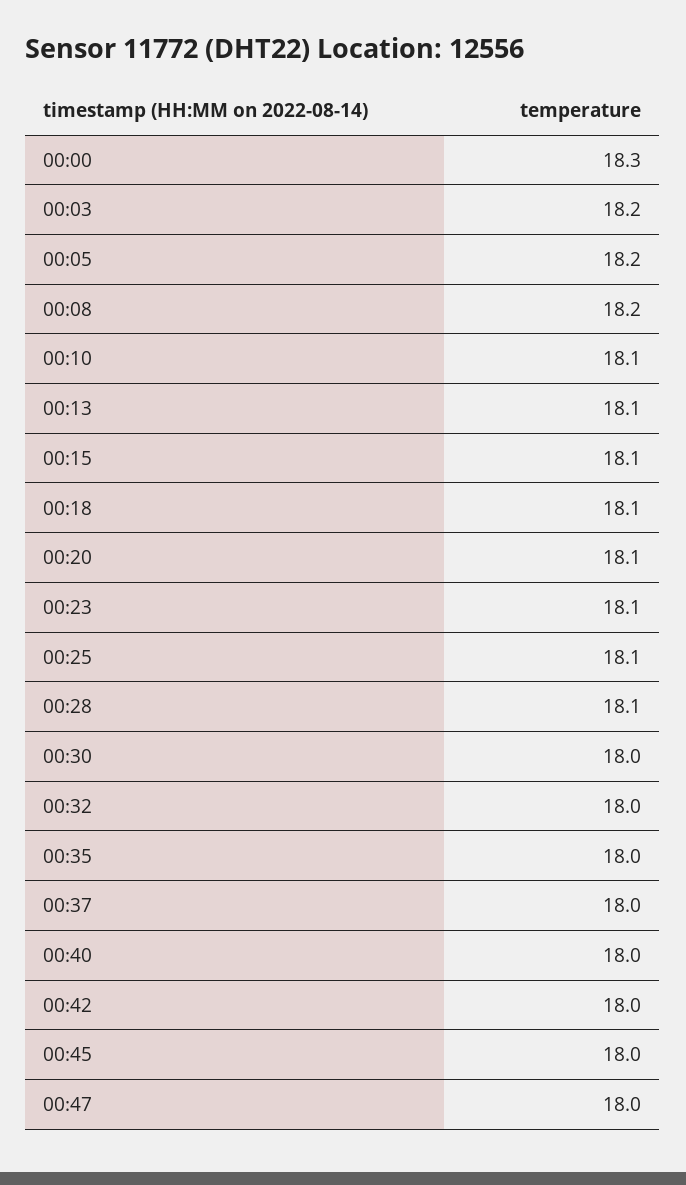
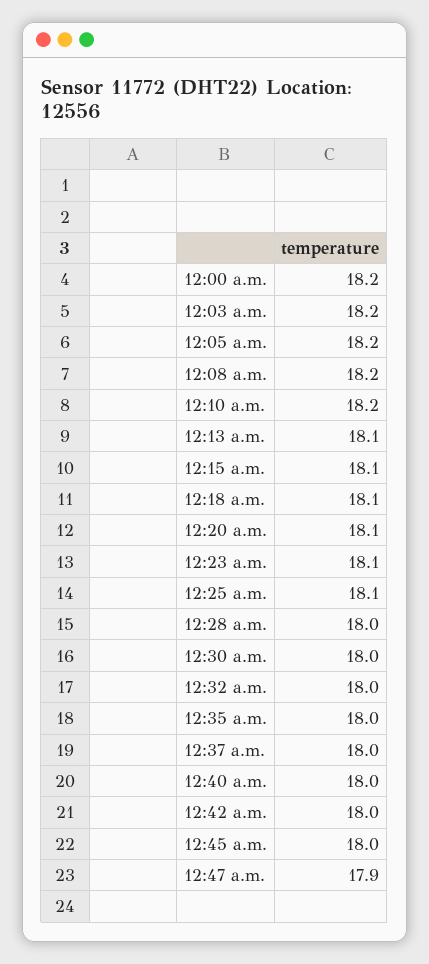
  {
-   "00:00": 18.3,
+   "00:00": 18.2,
    "00:03": 18.2,
    "00:05": 18.2,
    "00:08": 18.2,
-   "00:10": 18.1,
+   "00:10": 18.2,
    "00:13": 18.1,
    "00:15": 18.1,
    "00:18": 18.1,
    "00:20": 18.1,
    "00:23": 18.1,
    "00:25": 18.1,
-   "00:28": 18.1,
+   "00:28": 18,
    "00:30": 18,
    "00:32": 18,
    "00:35": 18,
    "00:37": 18,
    "00:40": 18,
    "00:42": 18,
    "00:45": 18,
-   "00:47": 18
+   "00:47": 17.9
  }

